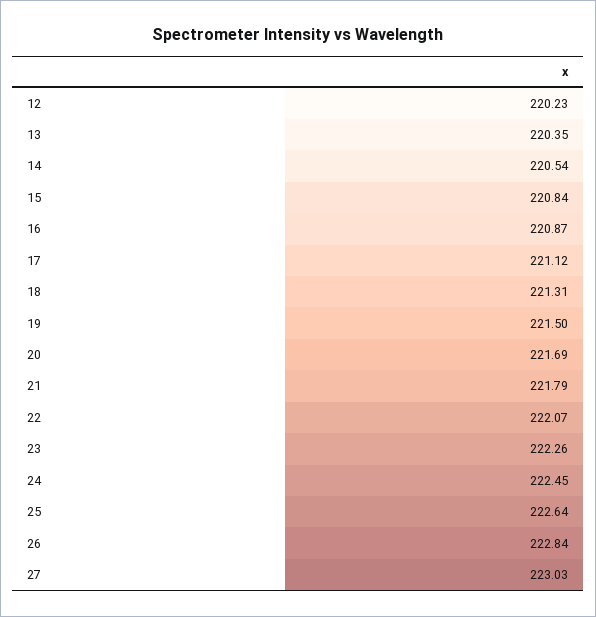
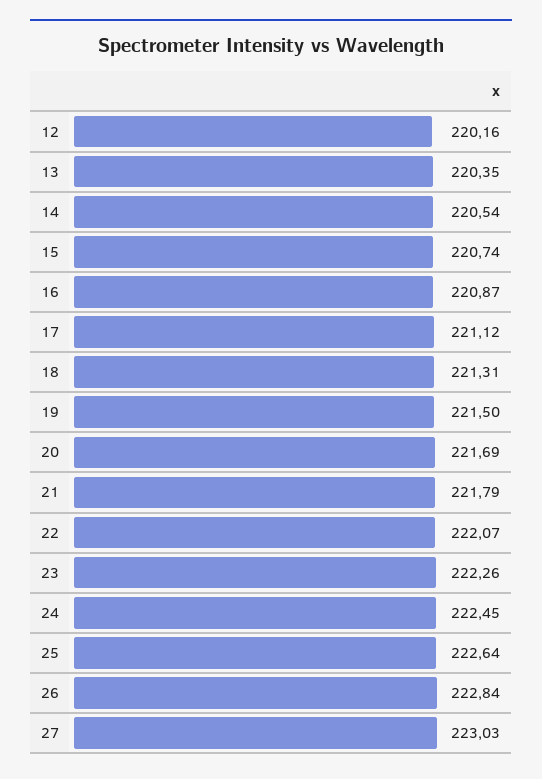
  {
-   "12": 220.23,
+   "12": 220.16,
    "13": 220.35,
    "14": 220.54,
-   "15": 220.84,
+   "15": 220.74,
    "16": 220.87,
    "17": 221.12,
    "18": 221.31,
    "19": 221.5,
    "20": 221.69,
    "21": 221.79,
    "22": 222.07,
    "23": 222.26,
    "24": 222.45,
    "25": 222.64,
    "26": 222.84,
    "27": 223.03
  }

